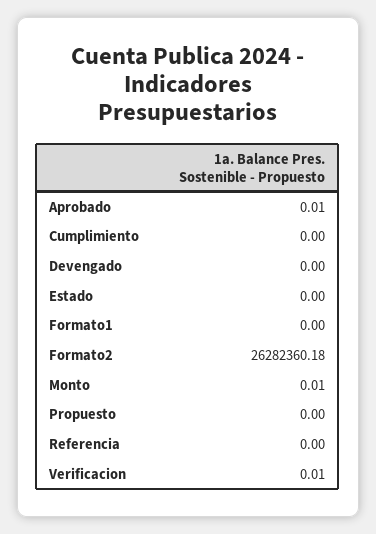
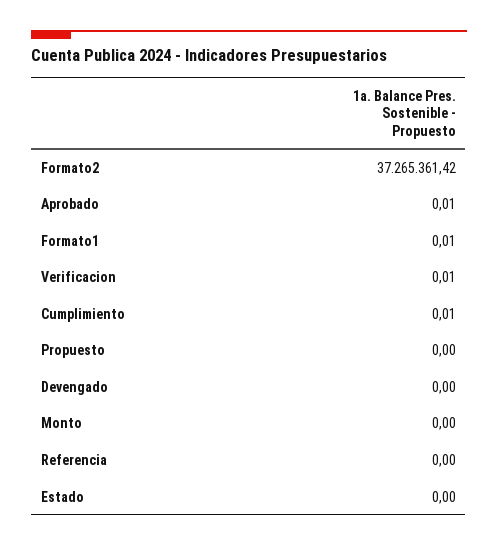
  {
    "Aprobado": 0.01,
-   "Cumplimiento": 0,
+   "Cumplimiento": 0.01,
    "Devengado": 0,
    "Estado": 0,
-   "Formato1": 0,
+   "Formato1": 0.01,
-   "Formato2": 26282360.18,
+   "Formato2": 37265361.42,
-   "Monto": 0.01,
+   "Monto": 0,
    "Propuesto": 0,
    "Referencia": 0,
    "Verificacion": 0.01
  }

